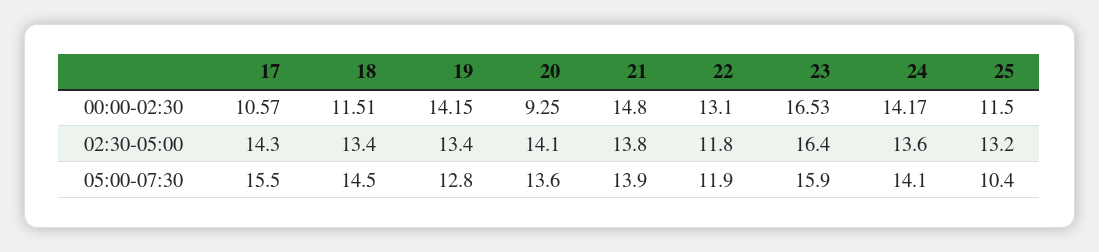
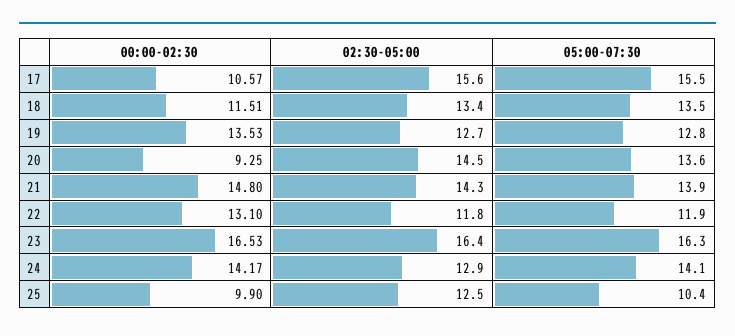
  {
    "17": {
      "00:00-02:30": 10.57,
-     "02:30-05:00": 14.3,
+     "02:30-05:00": 15.6,
      "05:00-07:30": 15.5
    },
    "18": {
      "00:00-02:30": 11.51,
      "02:30-05:00": 13.4,
-     "05:00-07:30": 14.5
+     "05:00-07:30": 13.5
    },
    "19": {
-     "00:00-02:30": 14.15,
+     "00:00-02:30": 13.53,
-     "02:30-05:00": 13.4,
+     "02:30-05:00": 12.7,
      "05:00-07:30": 12.8
    },
    "20": {
      "00:00-02:30": 9.25,
-     "02:30-05:00": 14.1,
+     "02:30-05:00": 14.5,
      "05:00-07:30": 13.6
    },
    "21": {
      "00:00-02:30": 14.8,
-     "02:30-05:00": 13.8,
+     "02:30-05:00": 14.3,
      "05:00-07:30": 13.9
    },
    "22": {
      "00:00-02:30": 13.1,
      "02:30-05:00": 11.8,
      "05:00-07:30": 11.9
    },
    "23": {
      "00:00-02:30": 16.53,
      "02:30-05:00": 16.4,
-     "05:00-07:30": 15.9
+     "05:00-07:30": 16.3
    },
    "24": {
      "00:00-02:30": 14.17,
-     "02:30-05:00": 13.6,
+     "02:30-05:00": 12.9,
      "05:00-07:30": 14.1
    },
    "25": {
-     "00:00-02:30": 11.5,
+     "00:00-02:30": 9.9,
-     "02:30-05:00": 13.2,
+     "02:30-05:00": 12.5,
      "05:00-07:30": 10.4
    }
  }

